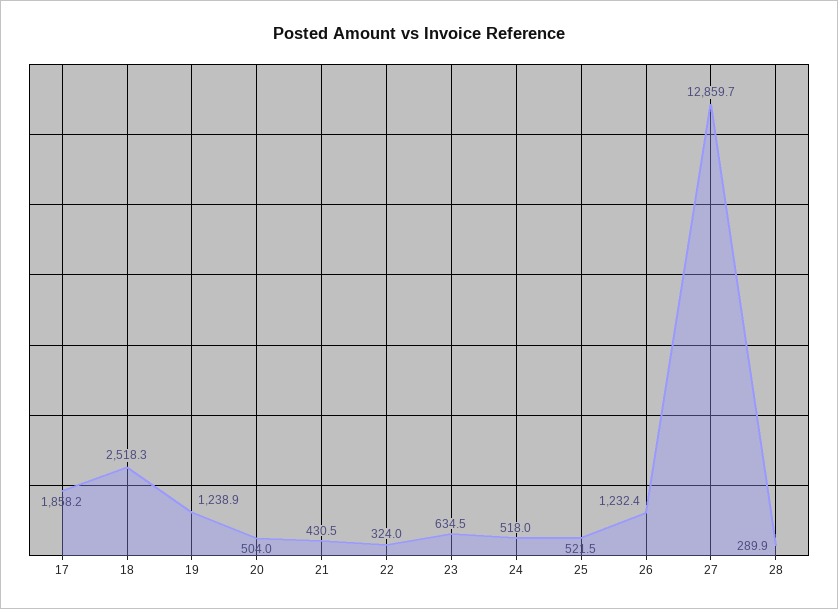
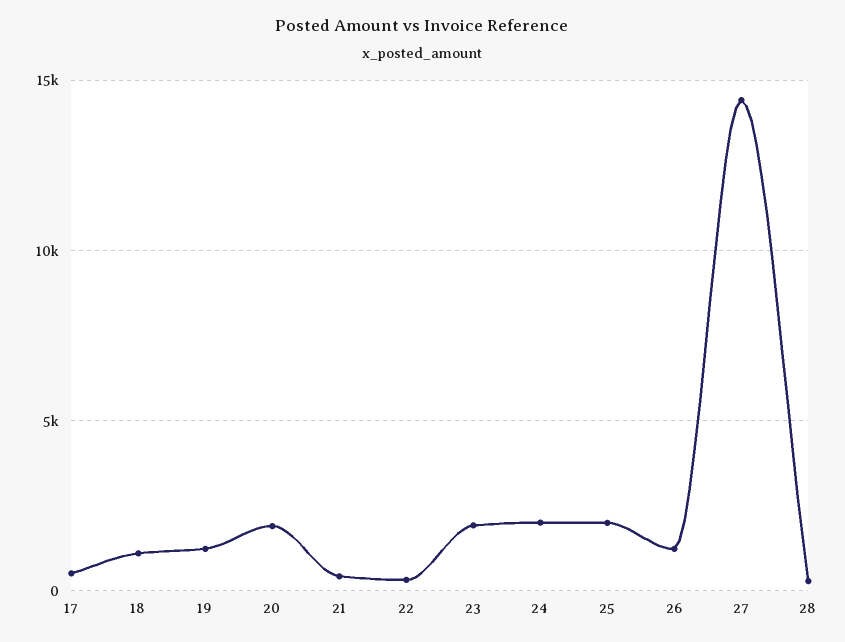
  {
-   "17": 1858.2,
+   "17": 500,
-   "18": 2518.3,
+   "18": 1000,
    "19": 1238.9,
-   "20": 504,
+   "20": 2000,
    "21": 430.5,
    "22": 324,
-   "23": 634.5,
+   "23": 2000,
-   "24": 518,
+   "24": 2000,
-   "25": 521.5,
+   "25": 2000,
    "26": 1232.4,
-   "27": 12859.7,
+   "27": 14500,
    "28": 289.9
  }

